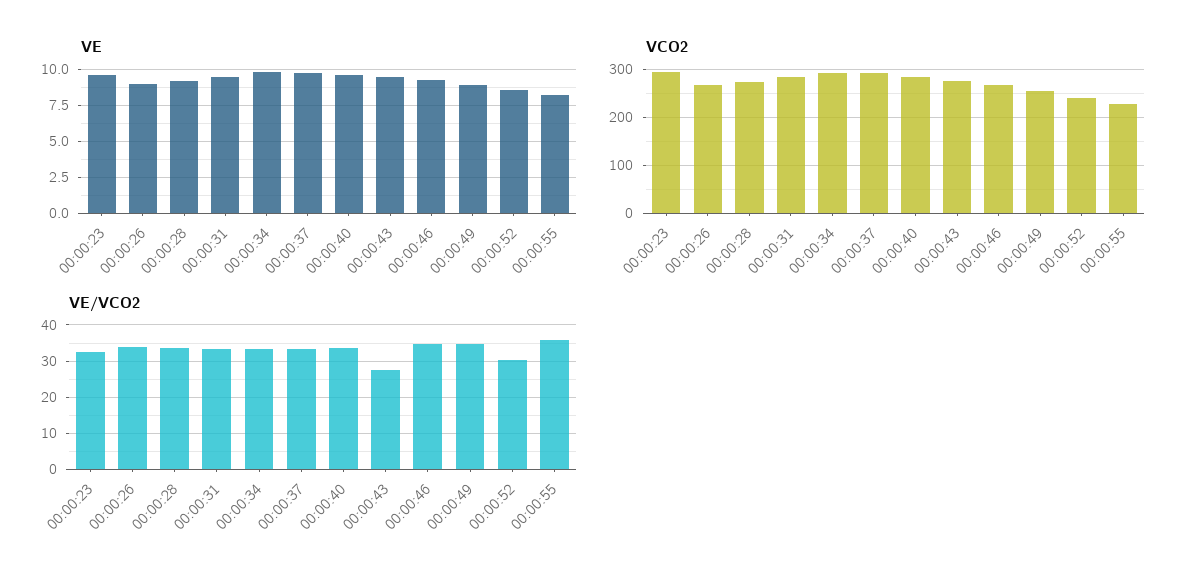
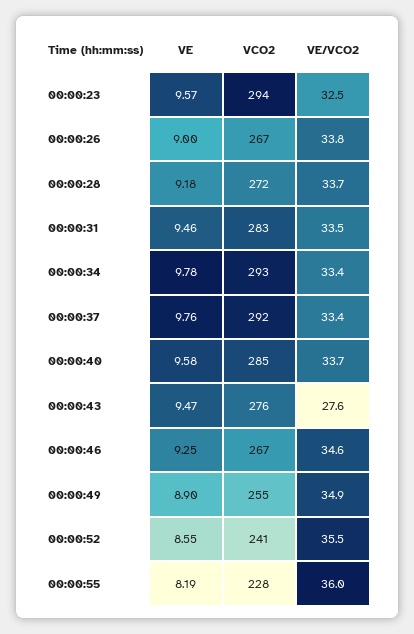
  {
    "VE": {
      "00:00:23": 9.57,
      "00:00:26": 9,
      "00:00:28": 9.18,
      "00:00:31": 9.46,
      "00:00:34": 9.78,
      "00:00:37": 9.76,
      "00:00:40": 9.58,
      "00:00:43": 9.47,
      "00:00:46": 9.25,
      "00:00:49": 8.9,
      "00:00:52": 8.55,
      "00:00:55": 8.19
    },
    "VCO2": {
      "00:00:23": 294,
      "00:00:26": 267,
      "00:00:28": 272,
      "00:00:31": 283,
      "00:00:34": 293,
      "00:00:37": 292,
      "00:00:40": 285,
      "00:00:43": 276,
      "00:00:46": 267,
      "00:00:49": 255,
      "00:00:52": 241,
      "00:00:55": 228
    },
    "VE/VCO2": {
      "00:00:23": 32.5,
      "00:00:26": 33.8,
      "00:00:28": 33.7,
      "00:00:31": 33.5,
      "00:00:34": 33.4,
      "00:00:37": 33.4,
      "00:00:40": 33.7,
      "00:00:43": 27.6,
      "00:00:46": 34.6,
      "00:00:49": 34.9,
-     "00:00:52": 30,
+     "00:00:52": 35.5,
      "00:00:55": 36
    }
  }

